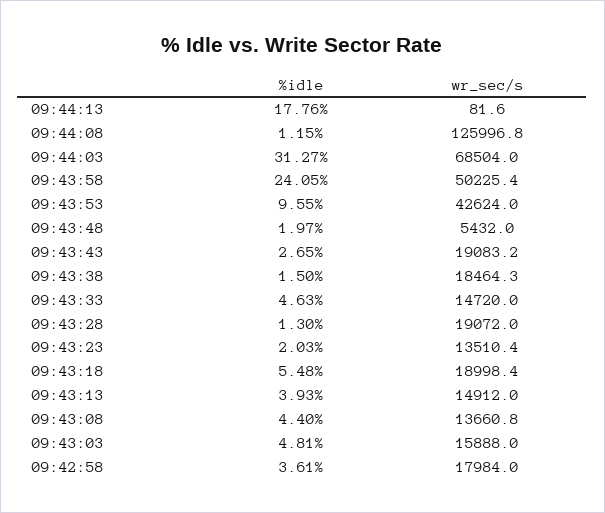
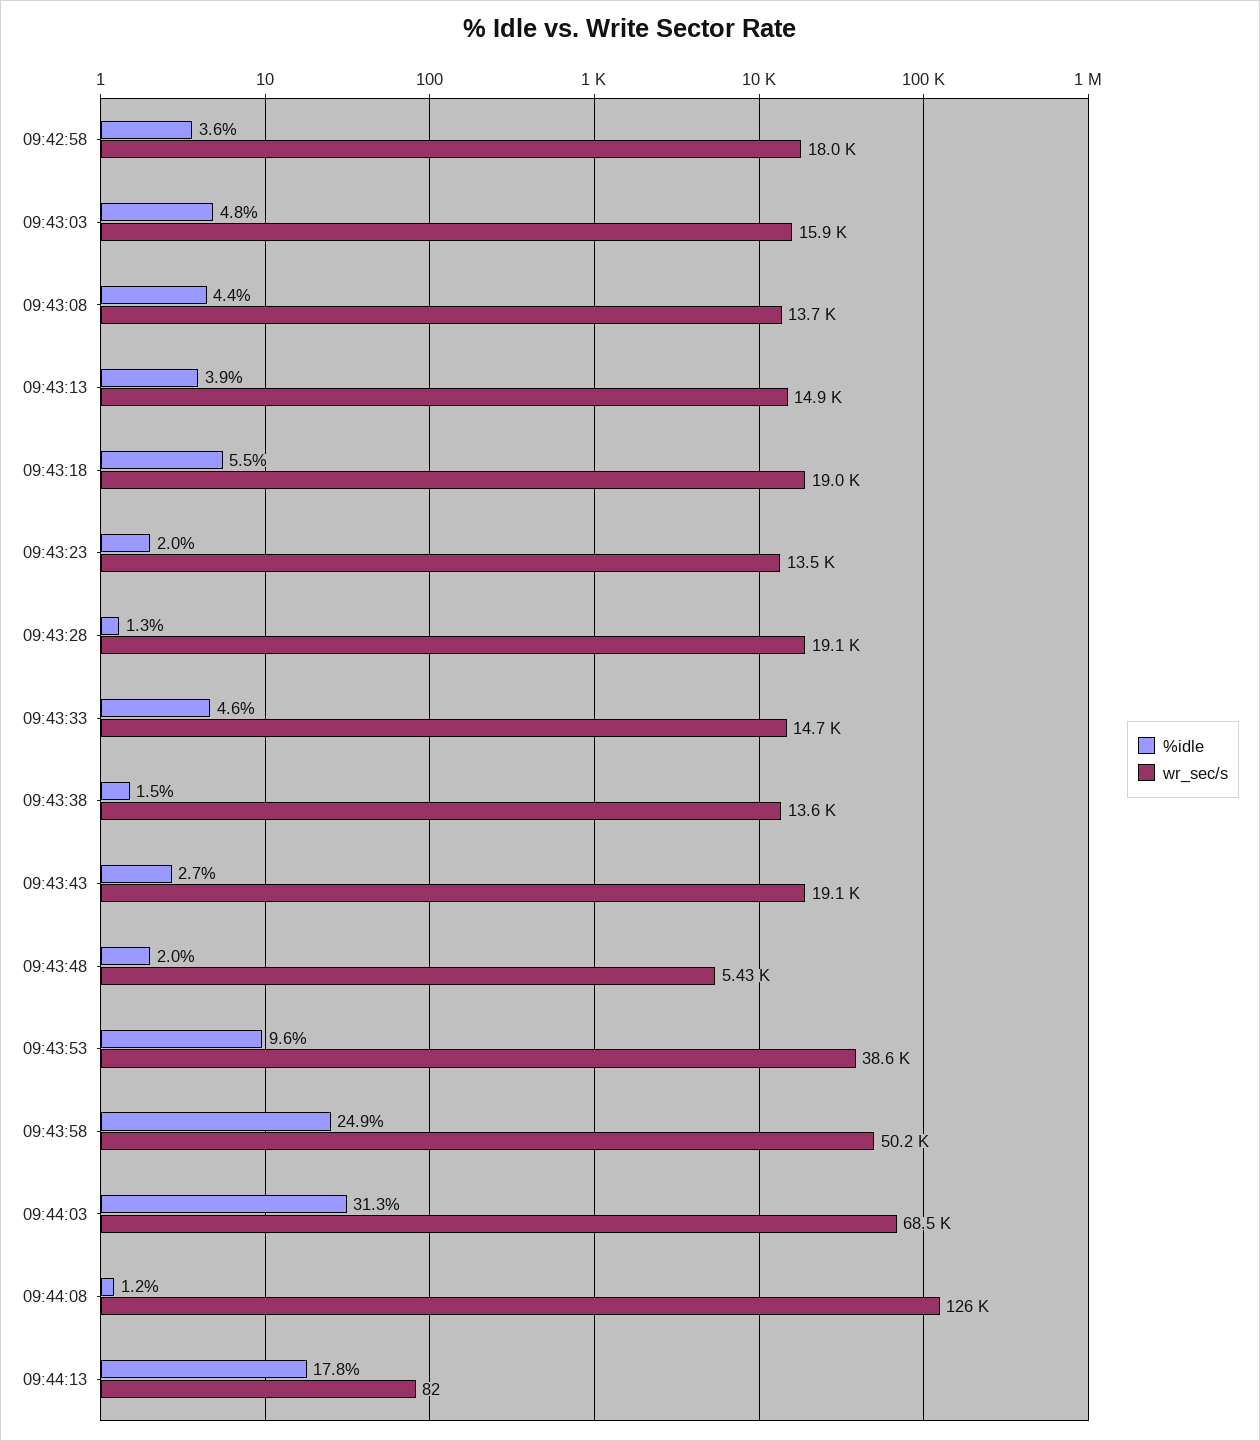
  {
    "%idle": {
      "09:44:13": 17.76,
      "09:44:08": 1.15,
      "09:44:03": 31.27,
-     "09:43:58": 24.05,
+     "09:43:58": 24.9,
      "09:43:53": 9.55,
      "09:43:48": 1.97,
      "09:43:43": 2.65,
      "09:43:38": 1.5,
      "09:43:33": 4.63,
      "09:43:28": 1.3,
      "09:43:23": 2.03,
      "09:43:18": 5.48,
      "09:43:13": 3.93,
      "09:43:08": 4.4,
      "09:43:03": 4.81,
      "09:42:58": 3.61
    },
    "wr_sec/s": {
      "09:44:13": 81.6,
      "09:44:08": 125996.8,
      "09:44:03": 68504,
      "09:43:58": 50225.4,
-     "09:43:53": 42624,
+     "09:43:53": 38600,
      "09:43:48": 5432,
      "09:43:43": 19083.2,
-     "09:43:38": 18464.3,
+     "09:43:38": 13600,
      "09:43:33": 14720,
      "09:43:28": 19072,
      "09:43:23": 13510.4,
      "09:43:18": 18998.4,
      "09:43:13": 14912,
      "09:43:08": 13660.8,
      "09:43:03": 15888,
      "09:42:58": 17984
    }
  }

